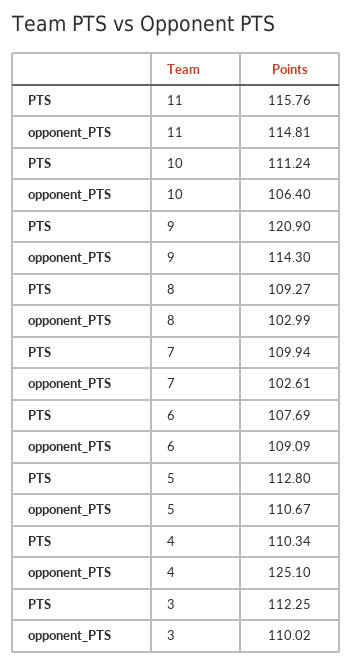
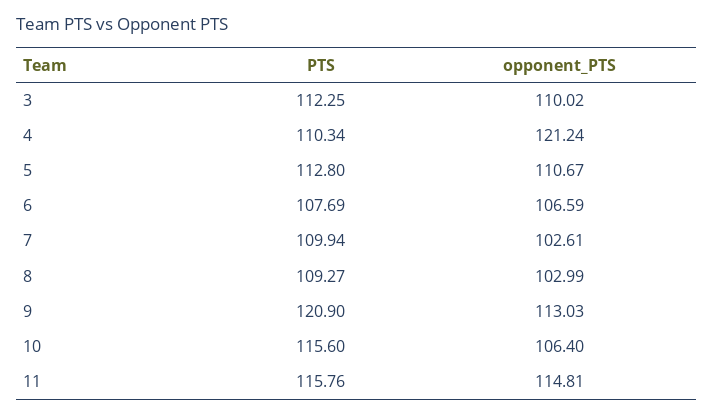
  {
    "PTS": {
      "11": 115.76,
-     "10": 111.24,
+     "10": 115.6,
      "9": 120.9,
      "8": 109.27,
      "7": 109.94,
      "6": 107.69,
      "5": 112.8,
      "4": 110.34,
      "3": 112.25
    },
    "opponent_PTS": {
      "11": 114.81,
      "10": 106.4,
-     "9": 114.3,
+     "9": 113.03,
      "8": 102.99,
      "7": 102.61,
-     "6": 109.09,
+     "6": 106.59,
      "5": 110.67,
-     "4": 125.1,
+     "4": 121.24,
      "3": 110.02
    }
  }

